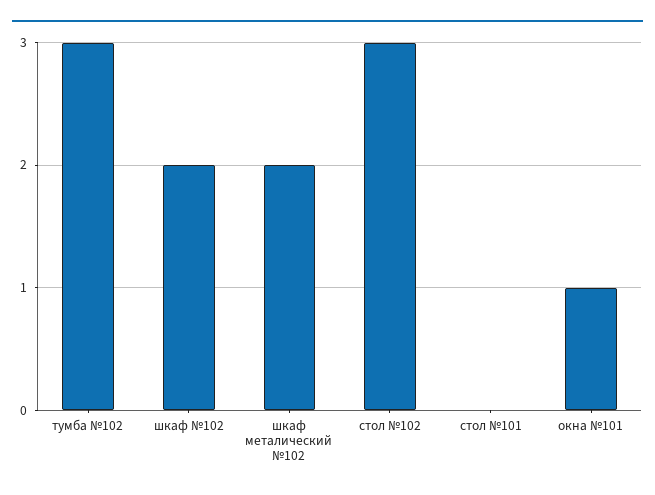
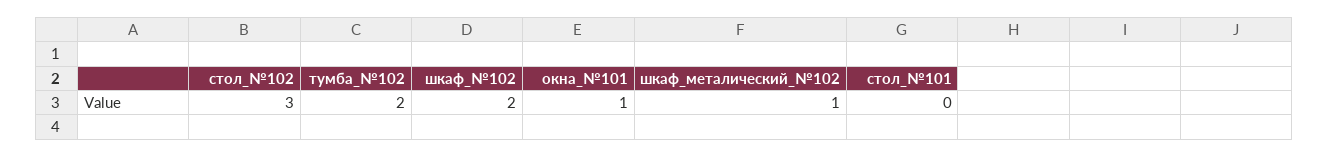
  {
-   "тумба №102": 3,
+   "тумба №102": 2,
    "шкаф №102": 2,
-   "шкаф металический №102": 2,
+   "шкаф металический №102": 1,
    "стол №102": 3,
    "стол №101": 0,
    "окна №101": 1
  }

